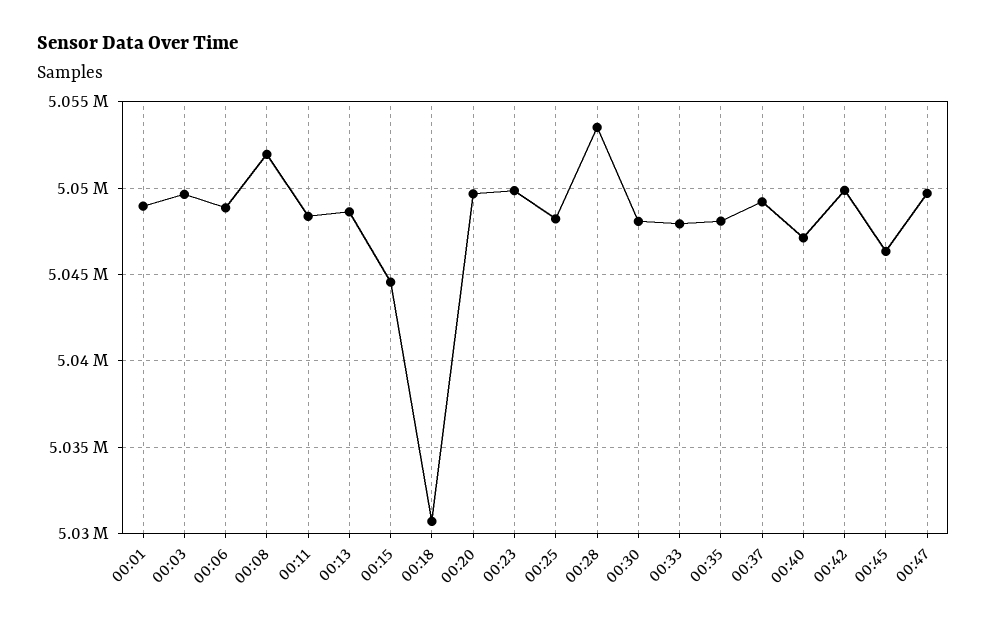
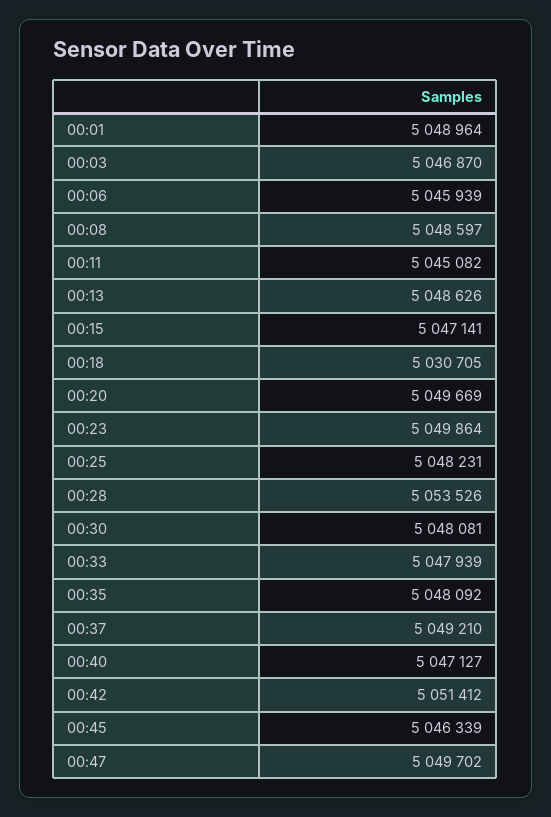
  {
    "00:01": 5048964,
-   "00:03": 5049500,
+   "00:03": 5046870,
-   "00:06": 5049000,
+   "00:06": 5045939,
-   "00:08": 5052000,
+   "00:08": 5048597,
-   "00:11": 5048500,
+   "00:11": 5045082,
    "00:13": 5048626,
-   "00:15": 5044500,
+   "00:15": 5047141,
    "00:18": 5030705,
    "00:20": 5049669,
    "00:23": 5049864,
    "00:25": 5048231,
    "00:28": 5053526,
    "00:30": 5048081,
    "00:33": 5047939,
    "00:35": 5048092,
    "00:37": 5049210,
    "00:40": 5047127,
-   "00:42": 5050000,
+   "00:42": 5051412,
    "00:45": 5046339,
    "00:47": 5049702
  }

